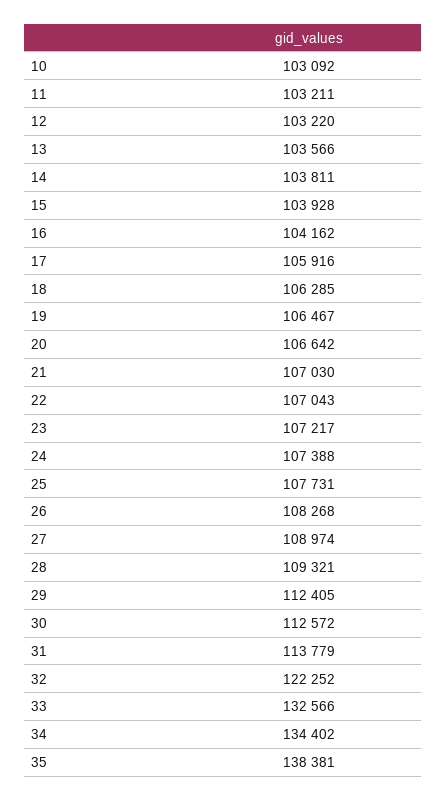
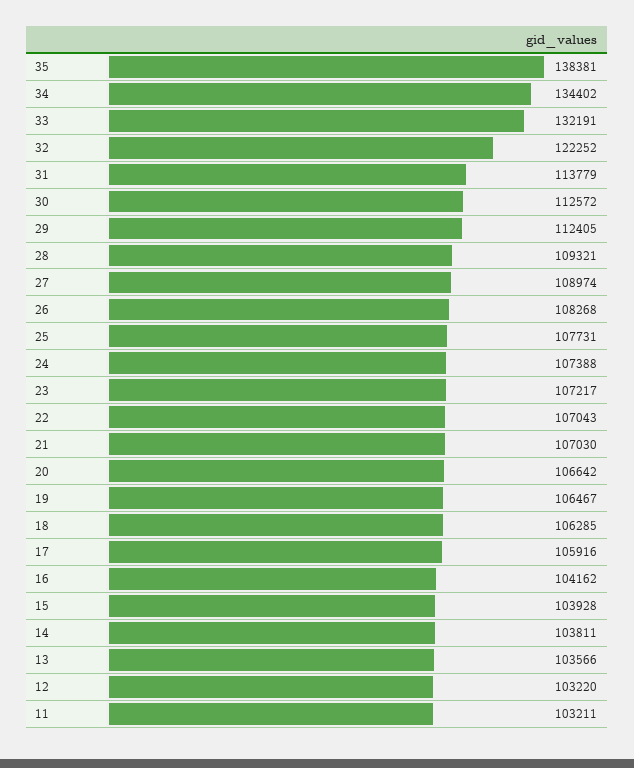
  {
-   "10": 103092,
    "11": 103211,
    "12": 103220,
    "13": 103566,
    "14": 103811,
    "15": 103928,
    "16": 104162,
    "17": 105916,
    "18": 106285,
    "19": 106467,
    "20": 106642,
    "21": 107030,
    "22": 107043,
    "23": 107217,
    "24": 107388,
    "25": 107731,
    "26": 108268,
    "27": 108974,
    "28": 109321,
    "29": 112405,
    "30": 112572,
    "31": 113779,
    "32": 122252,
-   "33": 132566,
+   "33": 132191,
    "34": 134402,
    "35": 138381
  }

